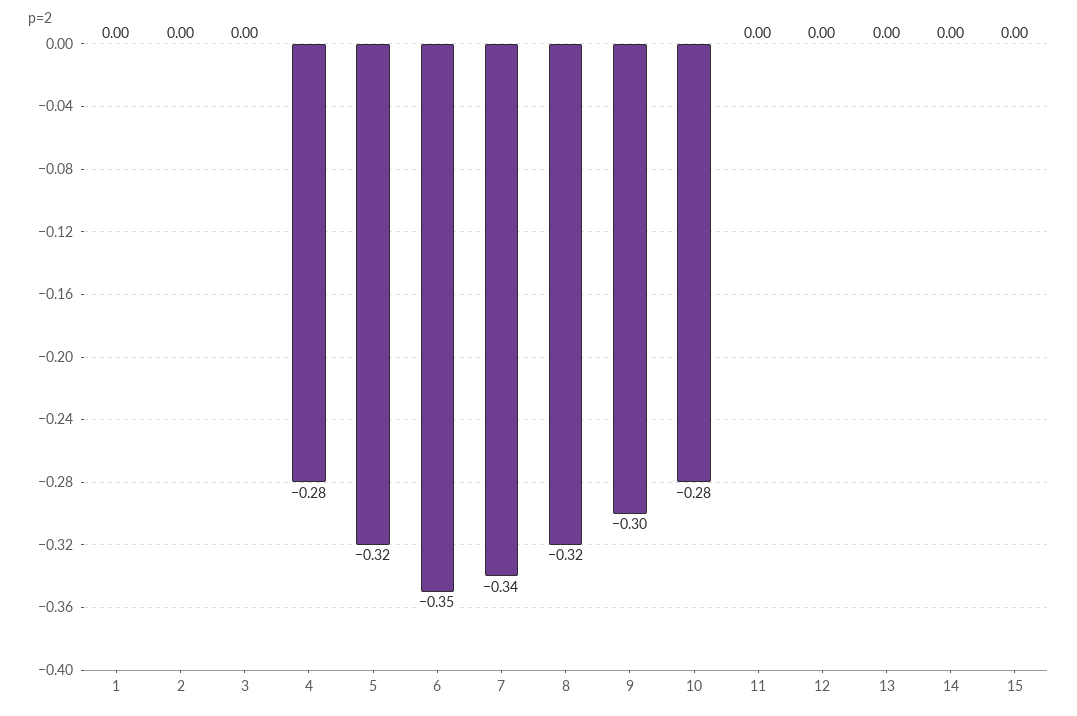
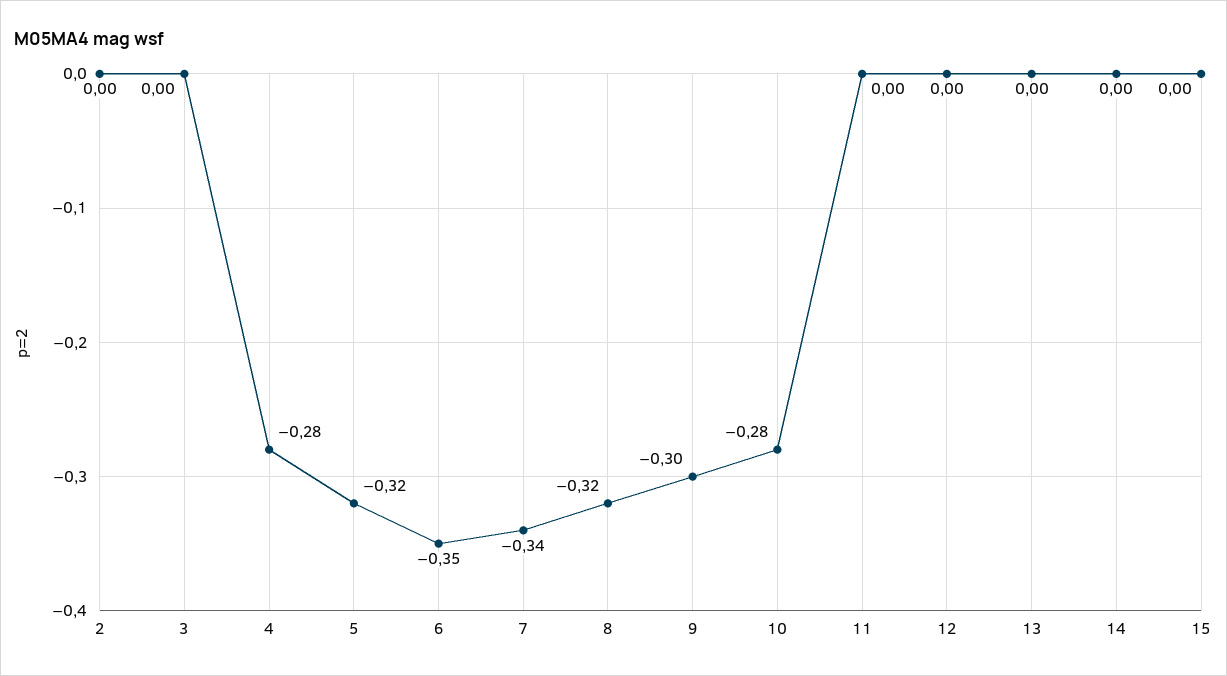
  {
-   "1": 0,
    "2": 0,
    "3": 0,
    "4": -0.28,
    "5": -0.32,
    "6": -0.35,
    "7": -0.34,
    "8": -0.32,
    "9": -0.3,
    "10": -0.28,
    "11": 0,
    "12": 0,
    "13": 0,
    "14": 0,
    "15": 0
  }

